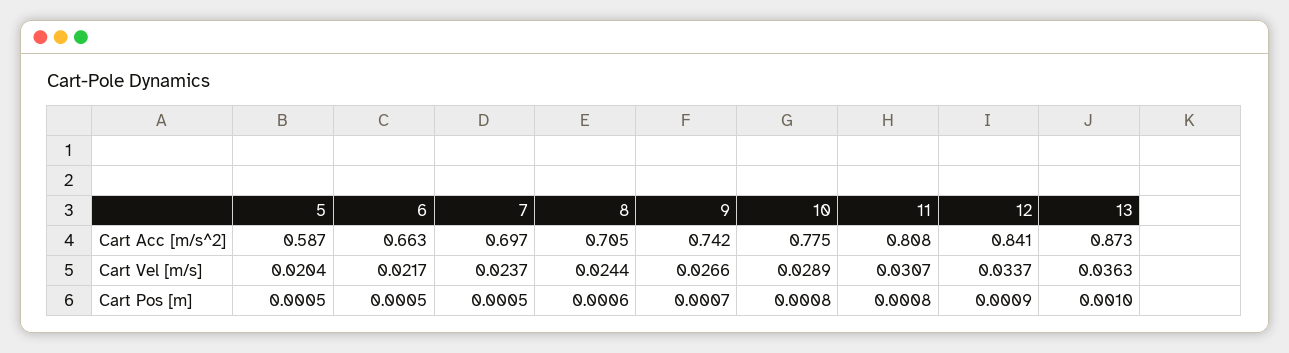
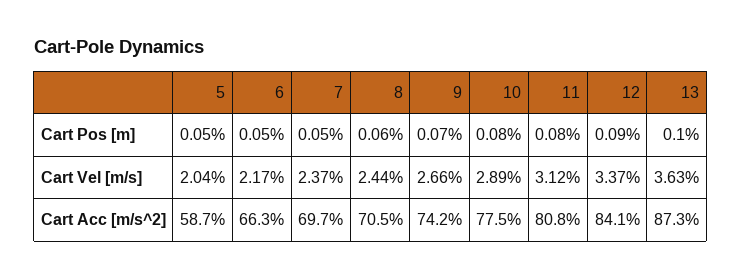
  {
    "5": {
      "Cart Acc [m/s^2]": 0.587,
      "Cart Vel [m/s]": 0.0204,
      "Cart Pos [m]": 0.0005
    },
    "6": {
      "Cart Acc [m/s^2]": 0.663,
      "Cart Vel [m/s]": 0.0217,
      "Cart Pos [m]": 0.0005
    },
    "7": {
      "Cart Acc [m/s^2]": 0.697,
      "Cart Vel [m/s]": 0.0237,
      "Cart Pos [m]": 0.0005
    },
    "8": {
      "Cart Acc [m/s^2]": 0.705,
      "Cart Vel [m/s]": 0.0244,
      "Cart Pos [m]": 0.0006
    },
    "9": {
      "Cart Acc [m/s^2]": 0.742,
      "Cart Vel [m/s]": 0.0266,
      "Cart Pos [m]": 0.0007
    },
    "10": {
      "Cart Acc [m/s^2]": 0.775,
      "Cart Vel [m/s]": 0.0289,
      "Cart Pos [m]": 0.0008
    },
    "11": {
      "Cart Acc [m/s^2]": 0.808,
-     "Cart Vel [m/s]": 0.0307,
+     "Cart Vel [m/s]": 0.0312,
      "Cart Pos [m]": 0.0008
    },
    "12": {
      "Cart Acc [m/s^2]": 0.841,
      "Cart Vel [m/s]": 0.0337,
      "Cart Pos [m]": 0.0009
    },
    "13": {
      "Cart Acc [m/s^2]": 0.873,
      "Cart Vel [m/s]": 0.0363,
      "Cart Pos [m]": 0.001
    }
  }

